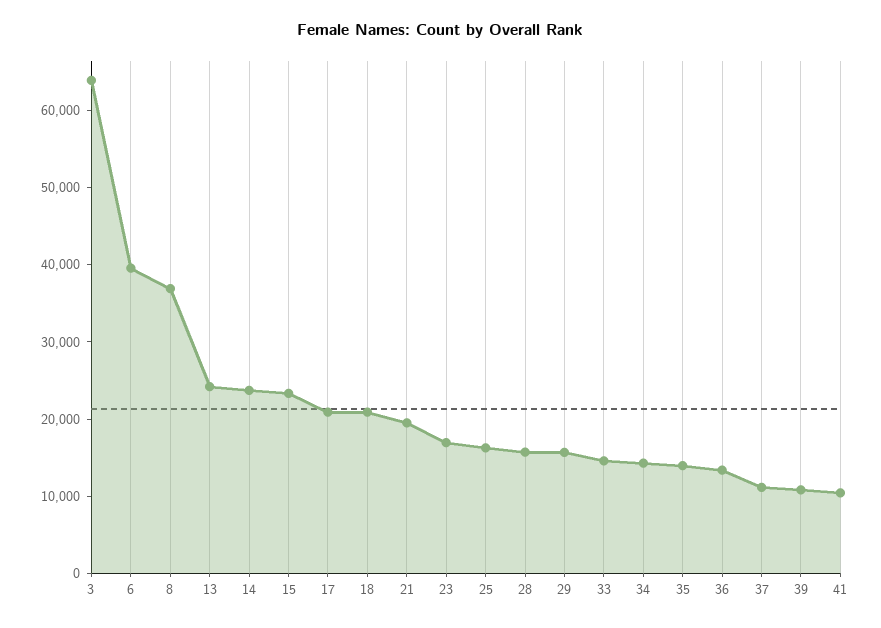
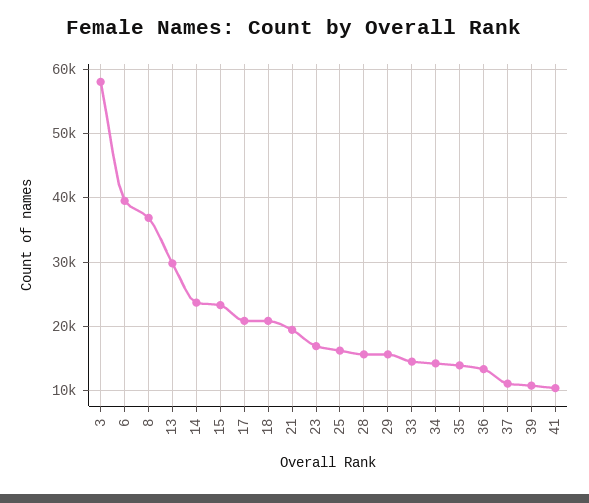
  {
-   "3": 64000,
+   "3": 58000,
    "6": 40000,
    "8": 37000,
-   "13": 24000,
+   "13": 30000,
    "14": 24000,
    "15": 23000,
    "17": 21000,
    "18": 21000,
    "21": 19000,
    "23": 17000,
    "25": 16000,
    "28": 16000,
    "29": 16000,
    "33": 15000,
    "34": 14000,
    "35": 14000,
    "36": 13000,
    "37": 11000,
    "39": 11000,
    "41": 10000
  }

